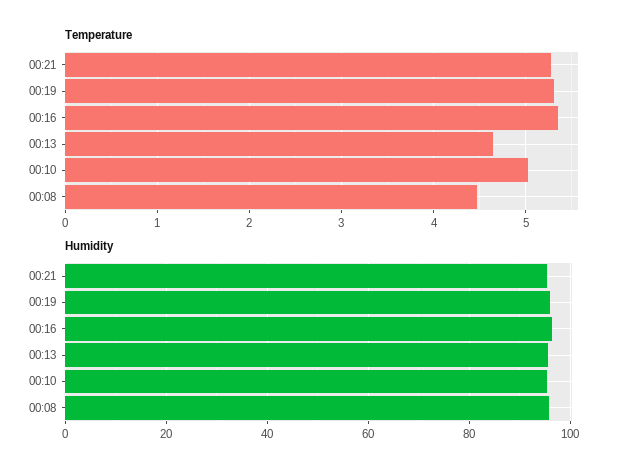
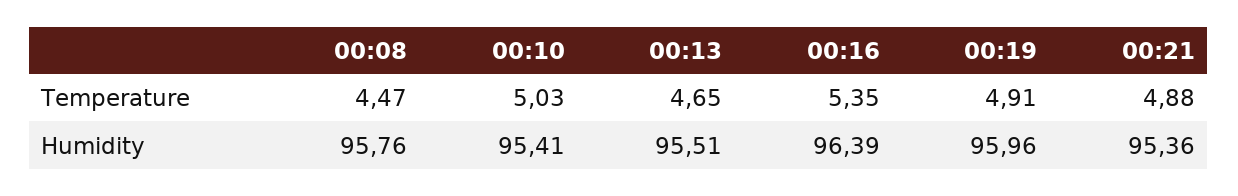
  {
    "Temperature": {
-     "00:21": 5.3,
+     "00:21": 4.88,
-     "00:19": 5.3,
+     "00:19": 4.91,
      "00:16": 5.35,
      "00:13": 4.65,
      "00:10": 5.03,
      "00:08": 4.47
    },
    "Humidity": {
      "00:21": 95.36,
      "00:19": 95.96,
      "00:16": 96.39,
      "00:13": 95.51,
      "00:10": 95.41,
      "00:08": 95.76
    }
  }

